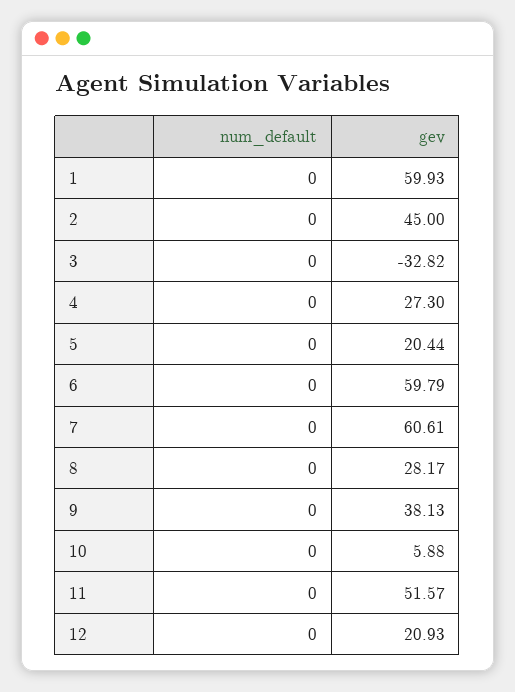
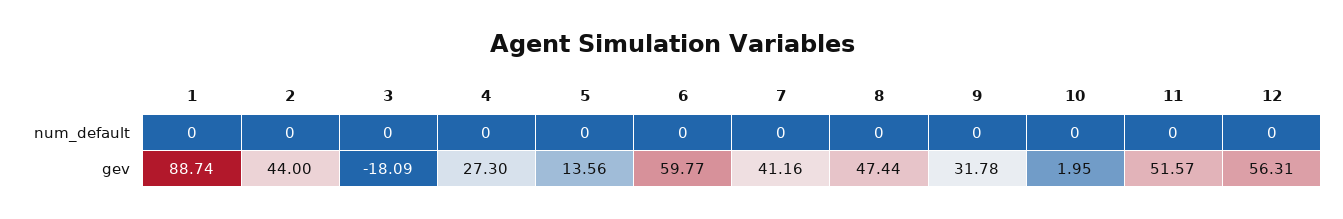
  {
    "num_default": {
      "1": 0,
      "2": 0,
      "3": 0,
      "4": 0,
      "5": 0,
      "6": 0,
      "7": 0,
      "8": 0,
      "9": 0,
      "10": 0,
      "11": 0,
      "12": 0
    },
    "gev": {
-     "1": 59.93,
+     "1": 88.74,
-     "2": 45,
+     "2": 44,
-     "3": -32.82,
+     "3": -18.09,
      "4": 27.3,
-     "5": 20.44,
+     "5": 13.56,
-     "6": 59.79,
+     "6": 59.77,
-     "7": 60.61,
+     "7": 41.16,
-     "8": 28.17,
+     "8": 47.44,
-     "9": 38.13,
+     "9": 31.78,
-     "10": 5.88,
+     "10": 1.95,
      "11": 51.57,
-     "12": 20.93
+     "12": 56.31
    }
  }

